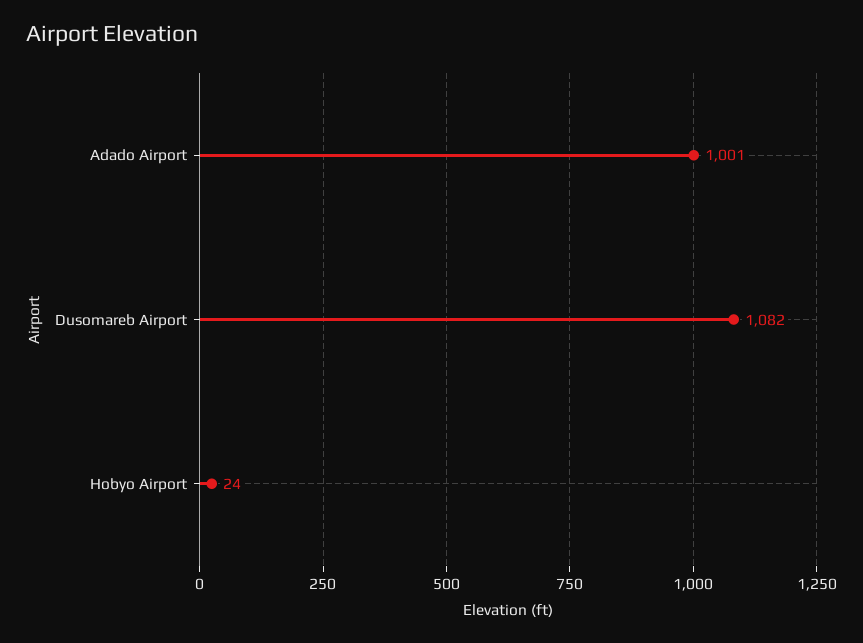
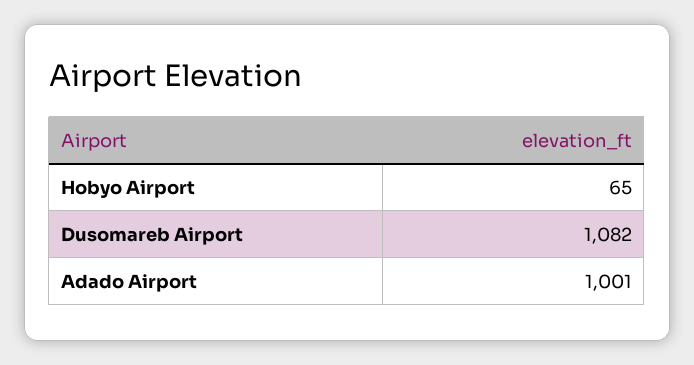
  {
    "Adado Airport": 1001,
    "Dusomareb Airport": 1082,
-   "Hobyo Airport": 24
+   "Hobyo Airport": 65
  }

